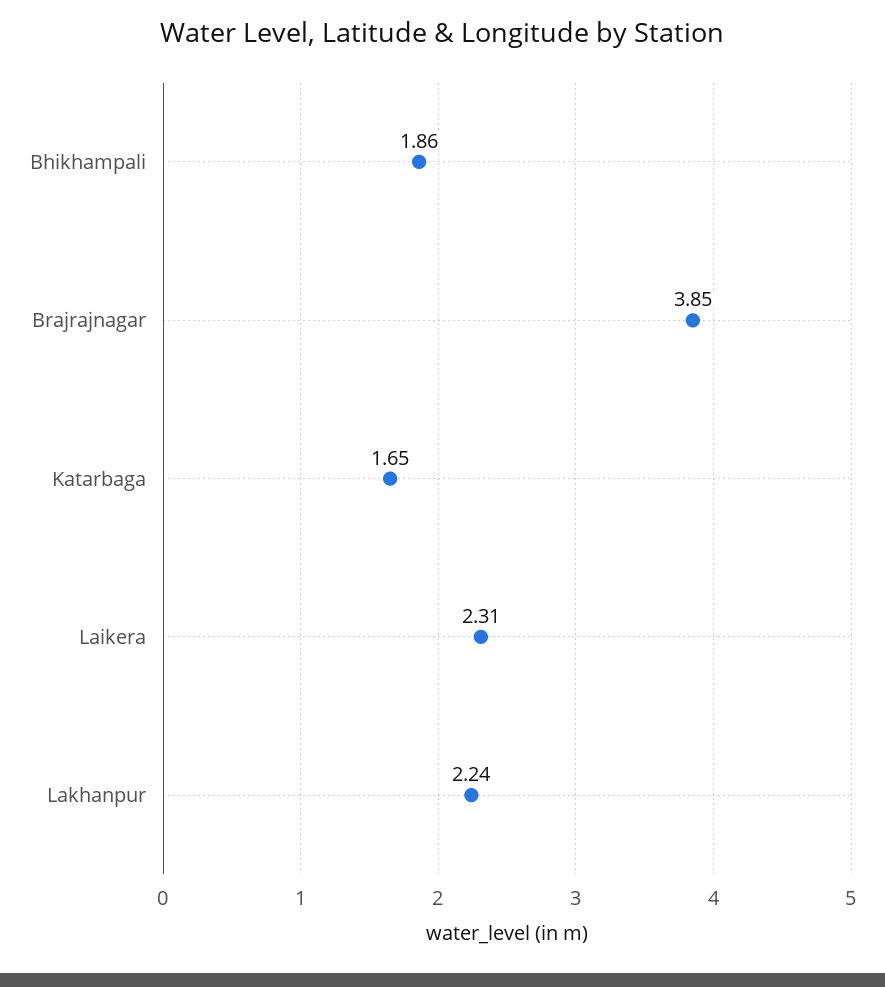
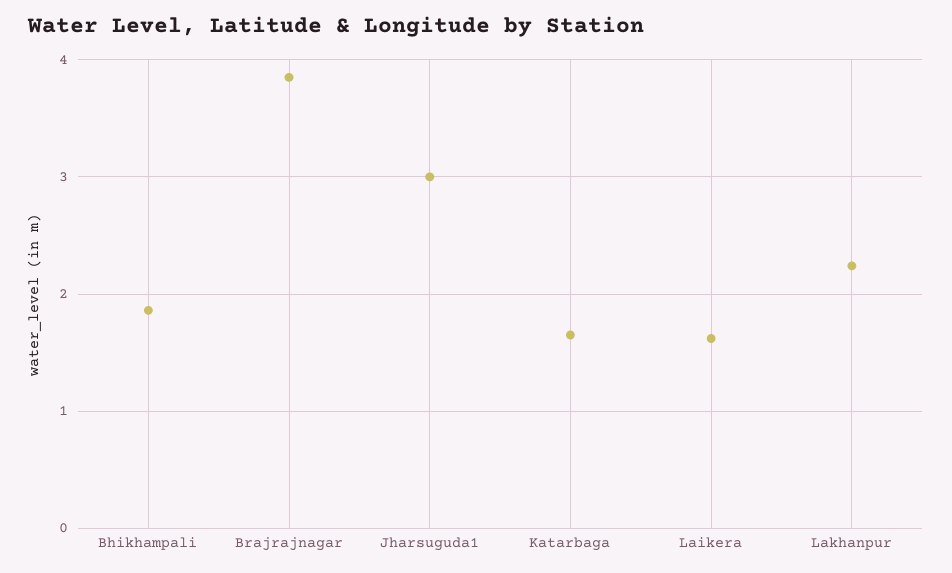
  {
    "Bhikhampali": 1.86,
    "Brajrajnagar": 3.85,
    "Katarbaga": 1.65,
-   "Laikera": 2.31,
+   "Laikera": 1.6,
-   "Lakhanpur": 2.24
+   "Lakhanpur": 2.24,
+   "Jharsuguda1": 3
  }

